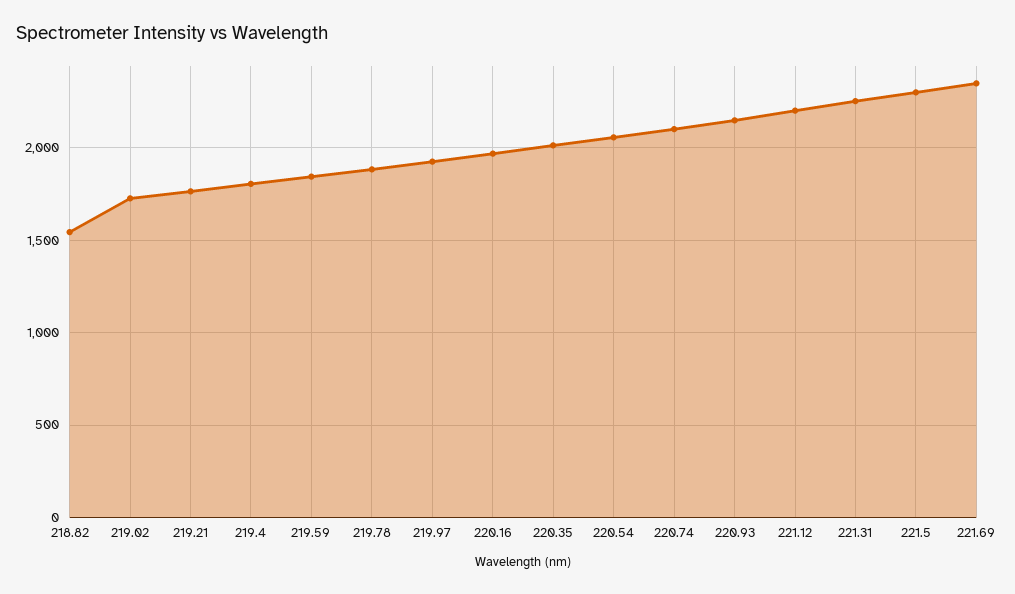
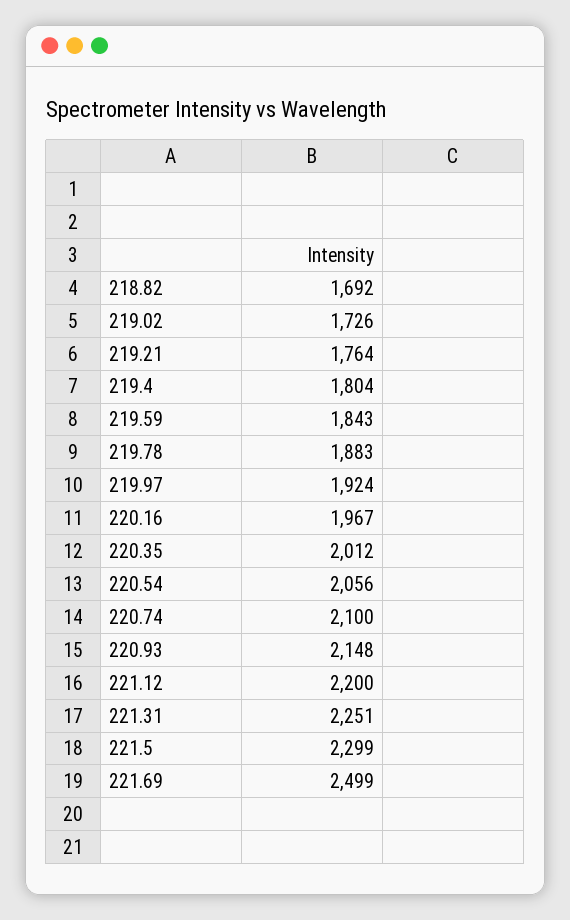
  {
-   "218.82": 1550,
+   "218.82": 1692,
    "219.02": 1726,
    "219.21": 1764,
    "219.4": 1804,
    "219.59": 1843,
    "219.78": 1883,
    "219.97": 1924,
    "220.16": 1967,
    "220.35": 2012,
    "220.54": 2056,
    "220.74": 2100,
    "220.93": 2148,
    "221.12": 2200,
    "221.31": 2251,
    "221.5": 2299,
-   "221.69": 2350
+   "221.69": 2499
  }

